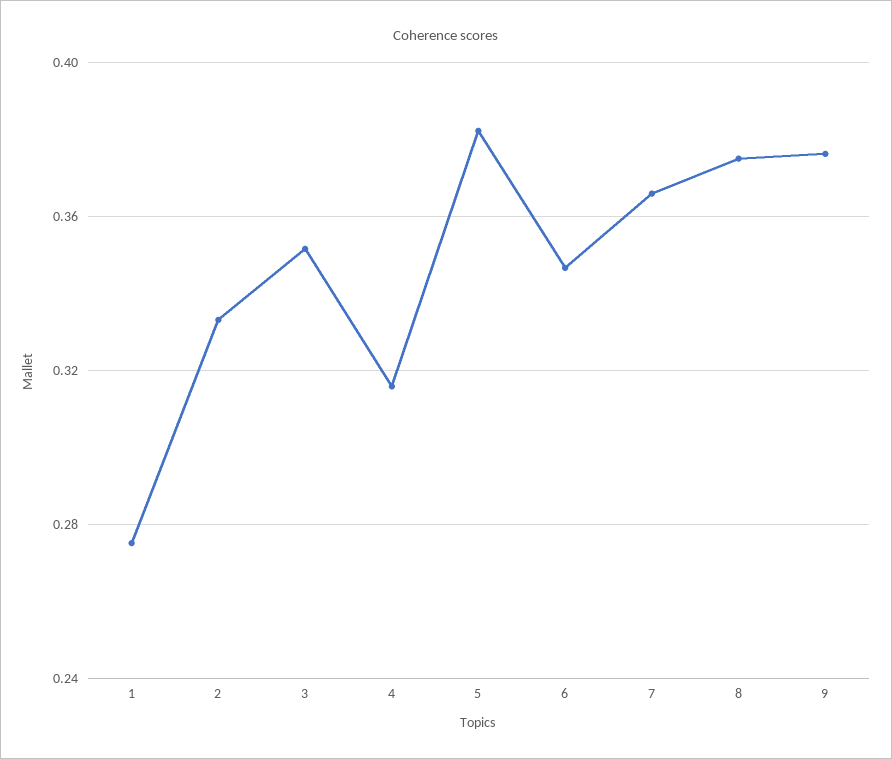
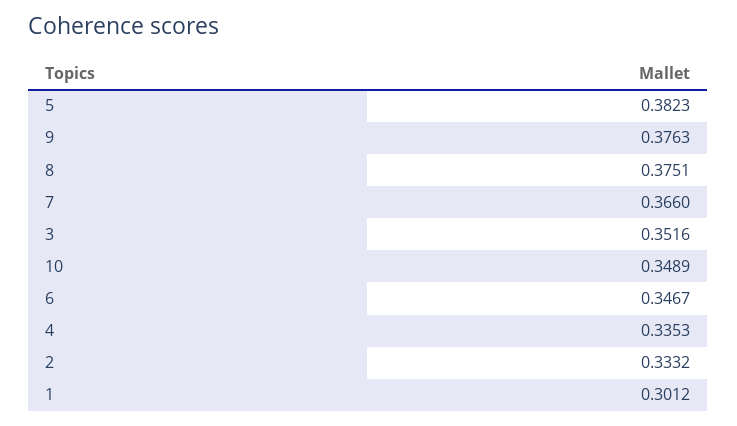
  {
-   "1": 0.275,
+   "1": 0.3012,
    "2": 0.3332,
    "3": 0.3516,
-   "4": 0.315,
+   "4": 0.3353,
    "5": 0.3823,
    "6": 0.3467,
    "7": 0.366,
    "8": 0.3751,
-   "9": 0.3763
+   "9": 0.3763,
+   "10": 0.3489
  }

